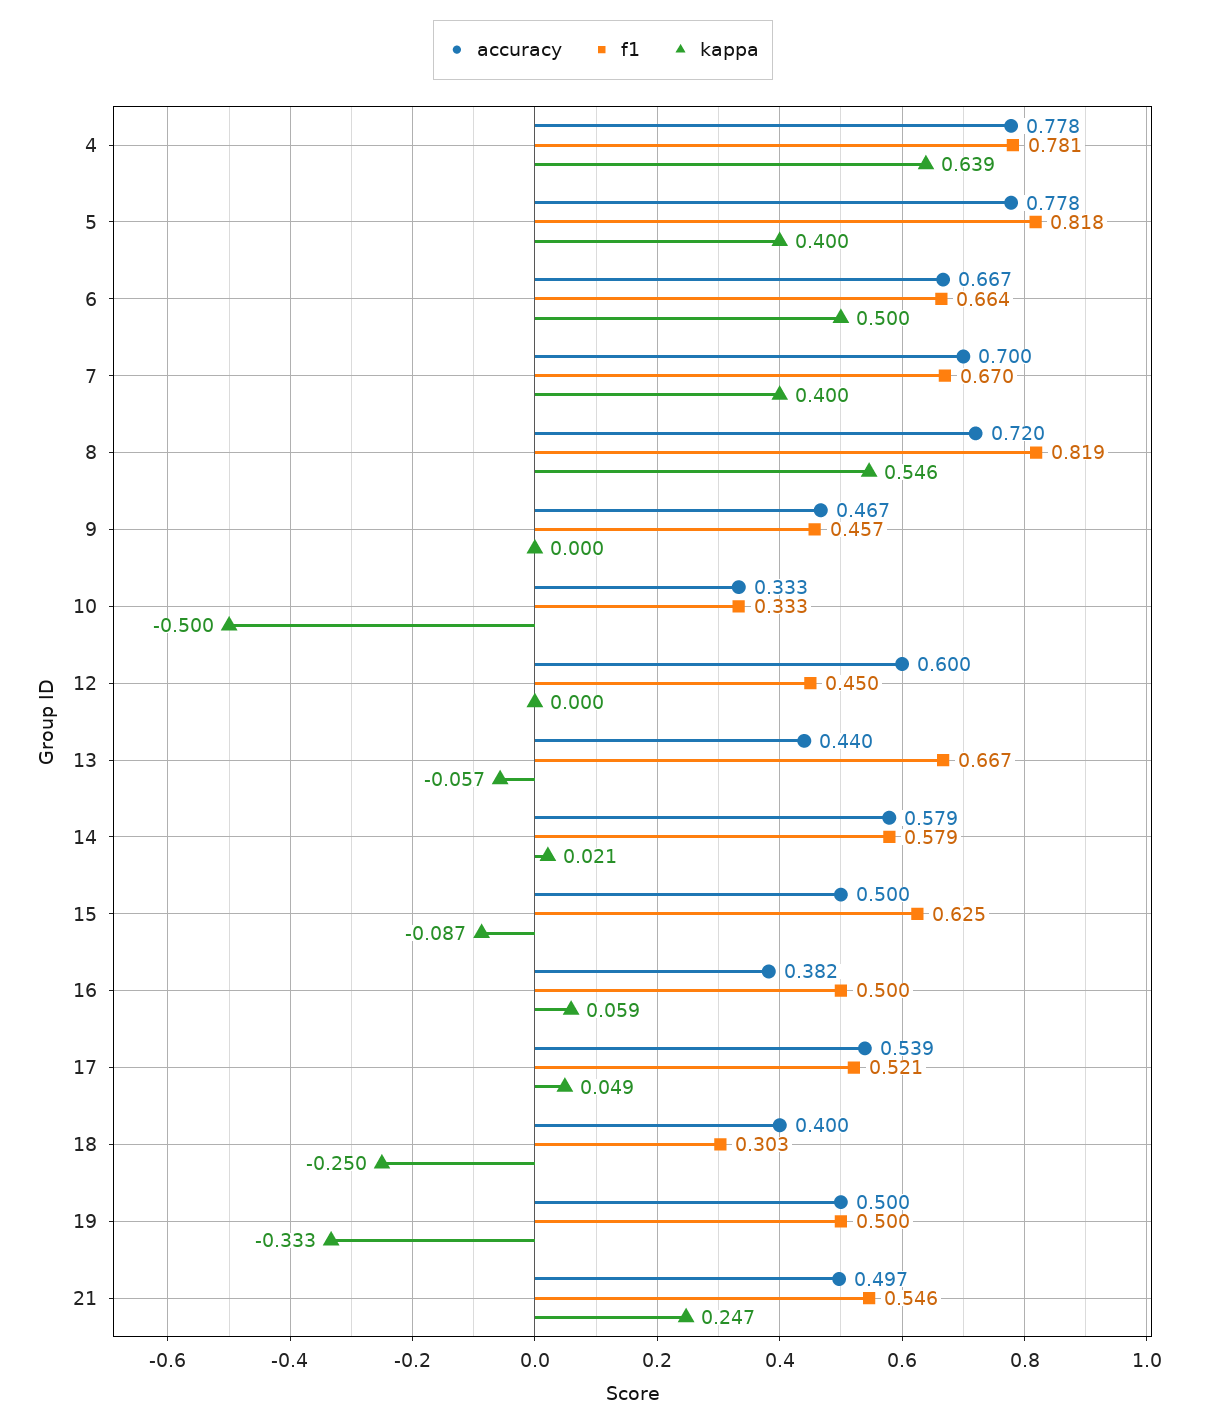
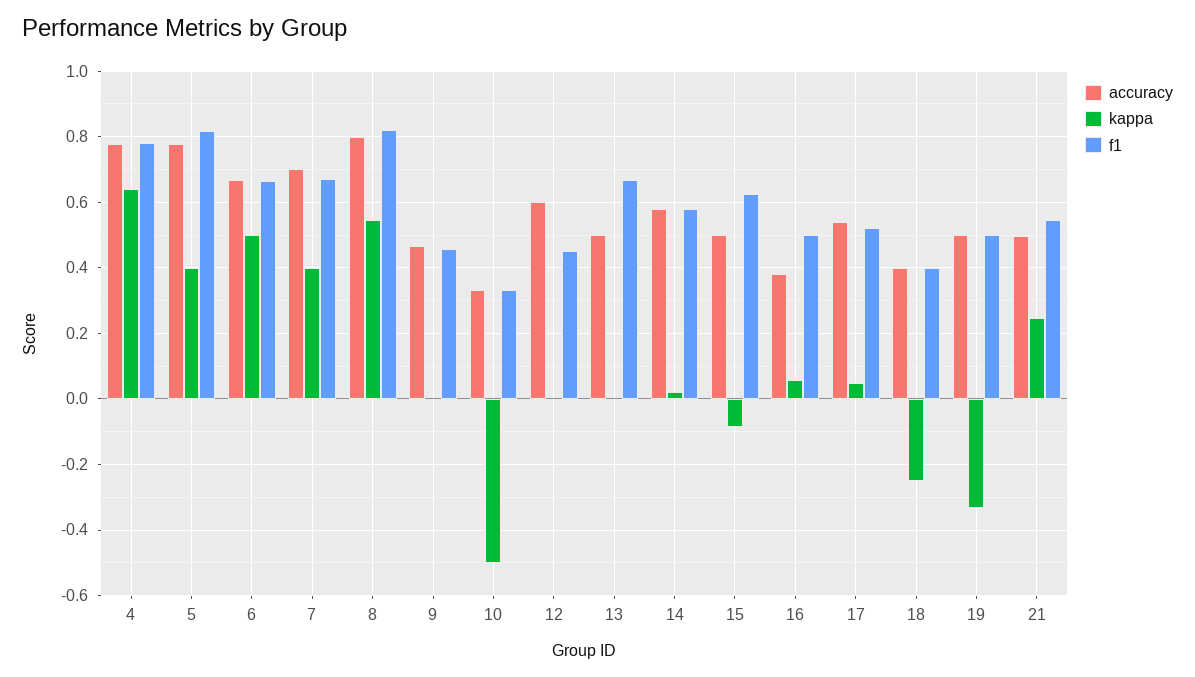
  {
    "accuracy": {
      "4": 0.778,
      "5": 0.778,
      "6": 0.667,
      "7": 0.7,
-     "8": 0.72,
+     "8": 0.8,
      "9": 0.467,
      "10": 0.333,
      "12": 0.6,
-     "13": 0.44,
+     "13": 0.5,
      "14": 0.579,
      "15": 0.5,
      "16": 0.382,
      "17": 0.539,
      "18": 0.4,
      "19": 0.5,
      "21": 0.497
    },
    "f1": {
      "4": 0.781,
      "5": 0.818,
      "6": 0.664,
      "7": 0.67,
      "8": 0.819,
      "9": 0.457,
      "10": 0.333,
      "12": 0.45,
      "13": 0.667,
      "14": 0.579,
      "15": 0.625,
      "16": 0.5,
      "17": 0.521,
-     "18": 0.303,
+     "18": 0.4,
      "19": 0.5,
      "21": 0.546
    },
    "kappa": {
      "4": 0.639,
      "5": 0.4,
      "6": 0.5,
      "7": 0.4,
      "8": 0.546,
      "9": 0,
      "10": -0.5,
      "12": 0,
-     "13": -0.057,
+     "13": 0,
      "14": 0.021,
      "15": -0.087,
      "16": 0.059,
      "17": 0.049,
      "18": -0.25,
      "19": -0.333,
      "21": 0.247
    }
  }

